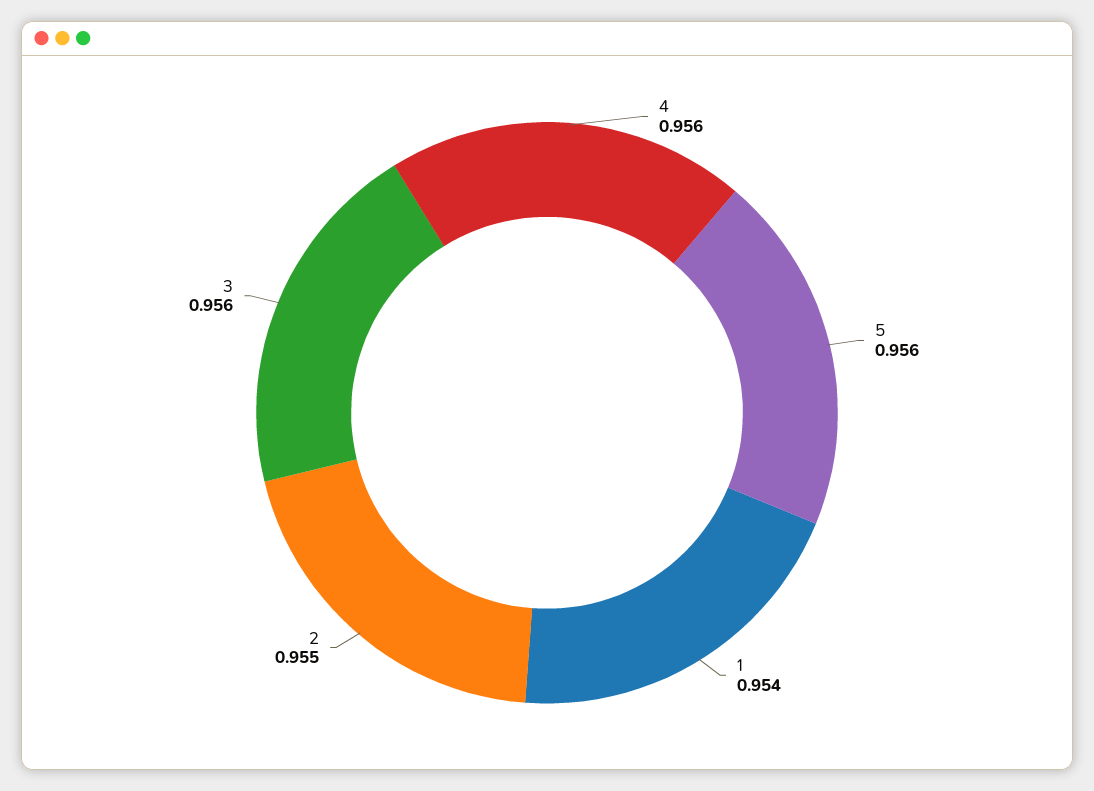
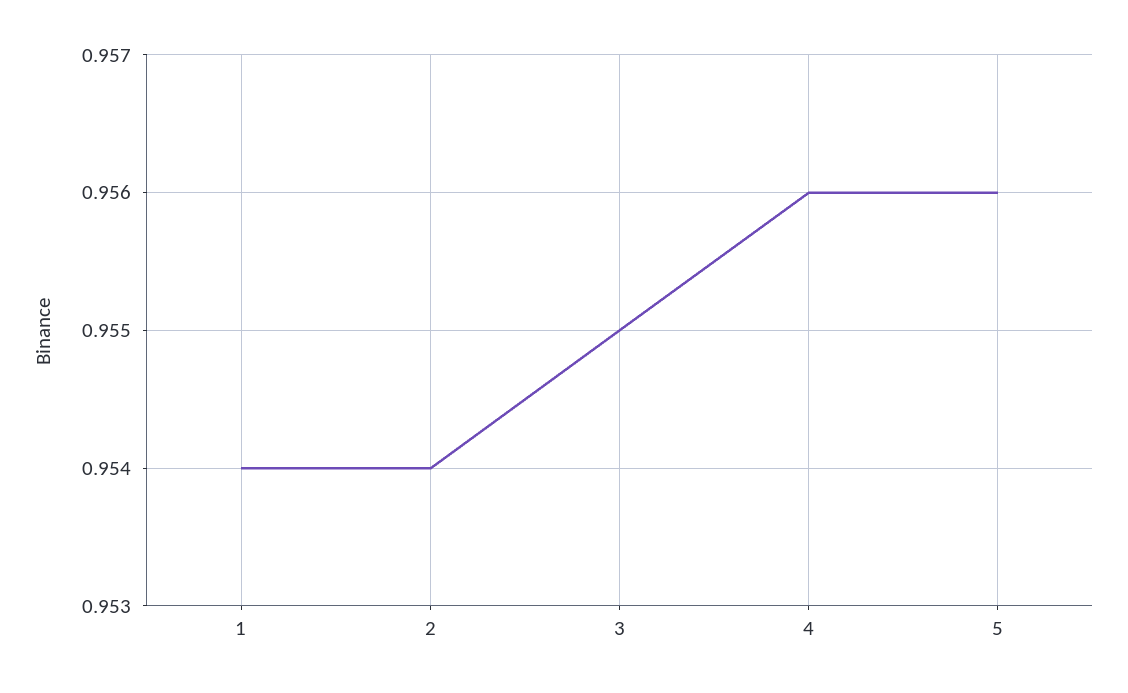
  {
    "4": 0.956,
    "5": 0.956,
    "1": 0.954,
-   "2": 0.955,
+   "2": 0.954,
-   "3": 0.956
+   "3": 0.955
  }

